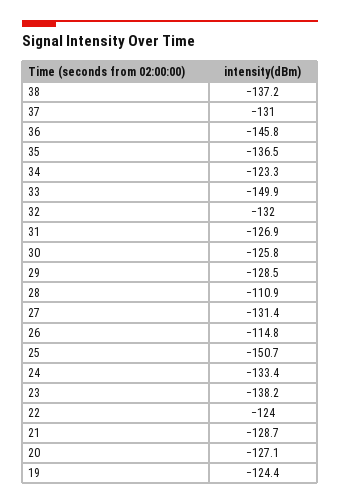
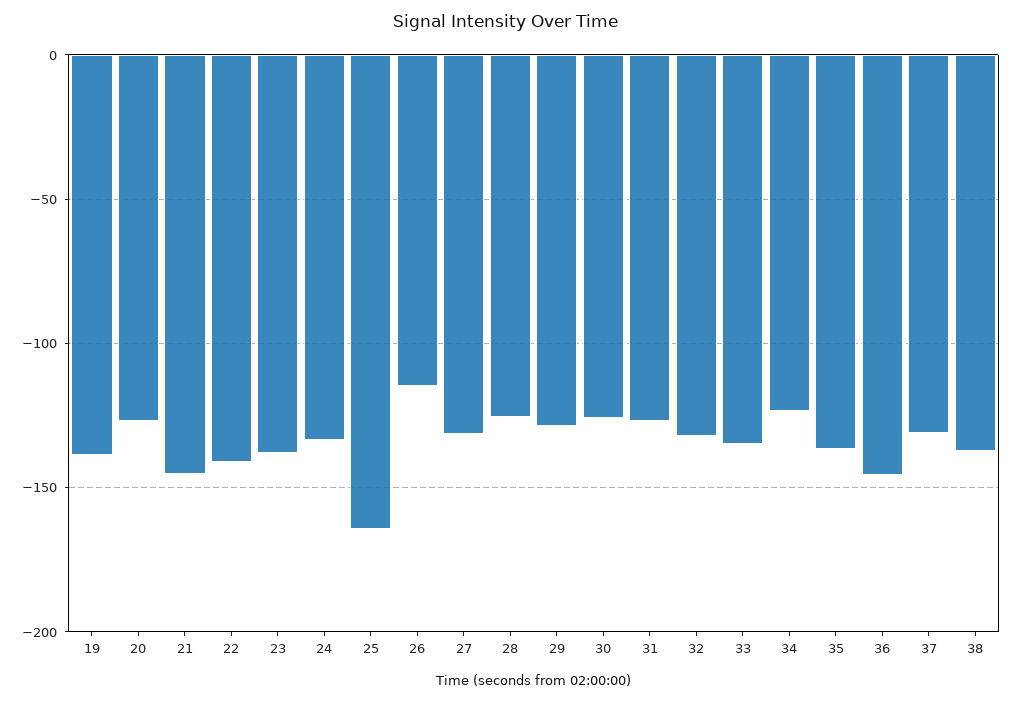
  {
    "38": -137.2,
    "37": -131,
    "36": -145.8,
    "35": -136.5,
    "34": -123.3,
-   "33": -149.9,
+   "33": -135,
    "32": -132,
    "31": -126.9,
    "30": -125.8,
    "29": -128.5,
-   "28": -110.9,
+   "28": -125,
    "27": -131.4,
    "26": -114.8,
-   "25": -150.7,
+   "25": -165,
    "24": -133.4,
    "23": -138.2,
-   "22": -124,
+   "22": -140,
-   "21": -128.7,
+   "21": -145,
    "20": -127.1,
-   "19": -124.4
+   "19": -140
  }

